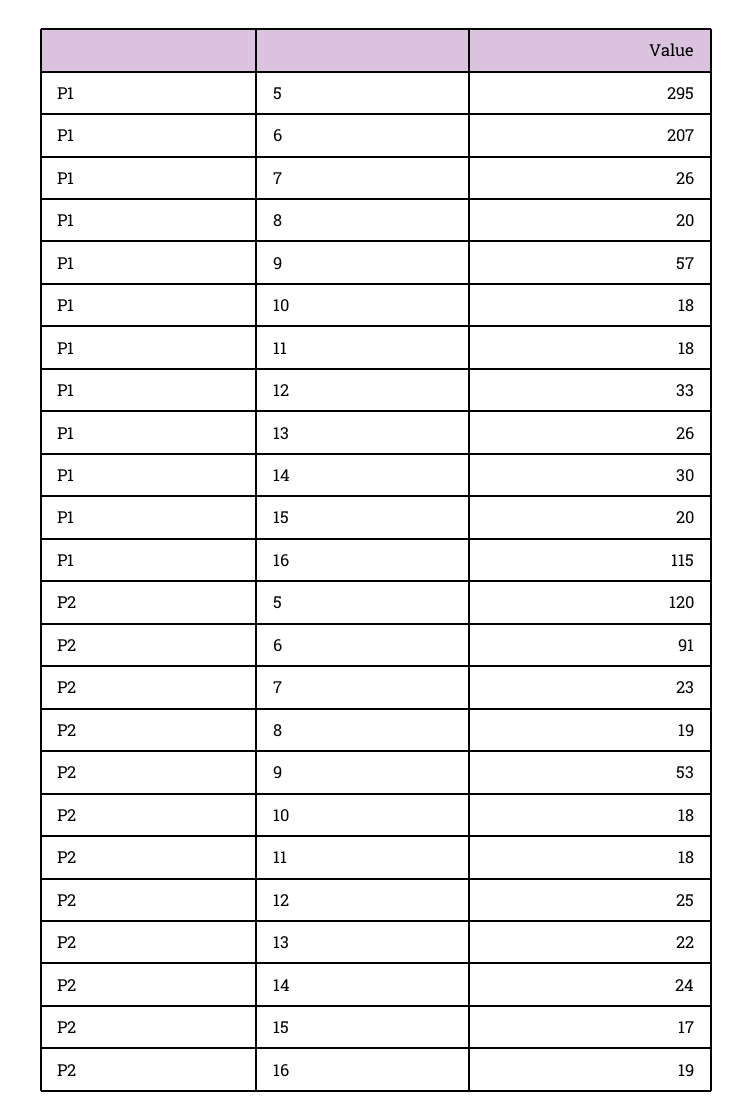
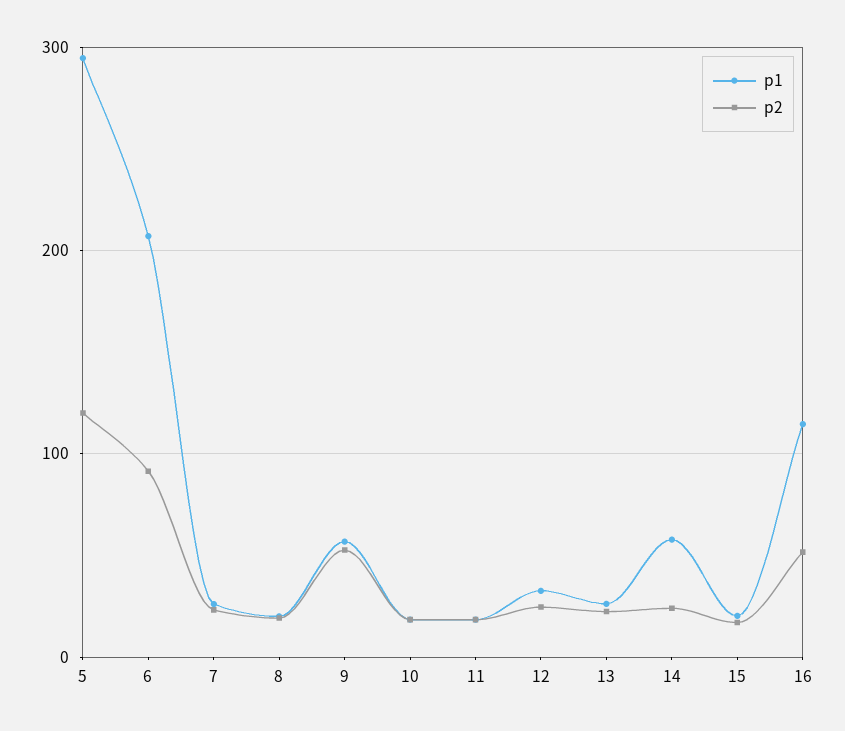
  {
    "P1": {
      "5": 295,
      "6": 207,
      "7": 26,
      "8": 20,
      "9": 57,
      "10": 18,
      "11": 18,
      "12": 33,
      "13": 26,
-     "14": 30,
+     "14": 60,
      "15": 20,
      "16": 115
    },
    "P2": {
      "5": 120,
      "6": 91,
      "7": 23,
      "8": 19,
      "9": 53,
      "10": 18,
      "11": 18,
      "12": 25,
      "13": 22,
      "14": 24,
      "15": 17,
-     "16": 19
+     "16": 50
    }
  }

